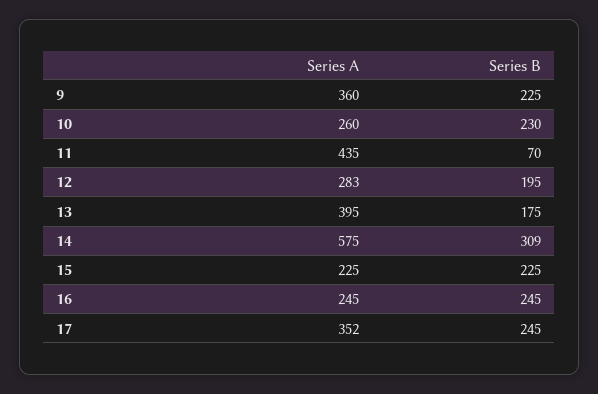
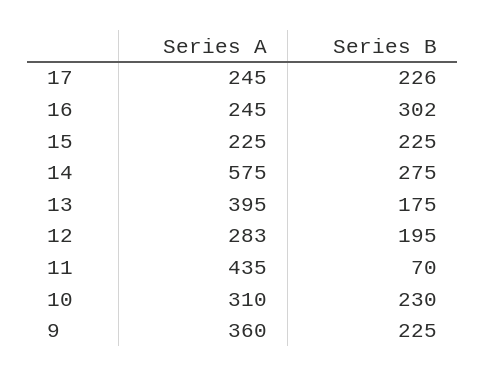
  {
    "Series A": {
      "9": 360,
-     "10": 260,
+     "10": 310,
      "11": 435,
      "12": 283,
      "13": 395,
      "14": 575,
      "15": 225,
      "16": 245,
-     "17": 352
+     "17": 245
    },
    "Series B": {
      "9": 225,
      "10": 230,
      "11": 70,
      "12": 195,
      "13": 175,
-     "14": 309,
+     "14": 275,
      "15": 225,
-     "16": 245,
+     "16": 302,
-     "17": 245
+     "17": 226
    }
  }

